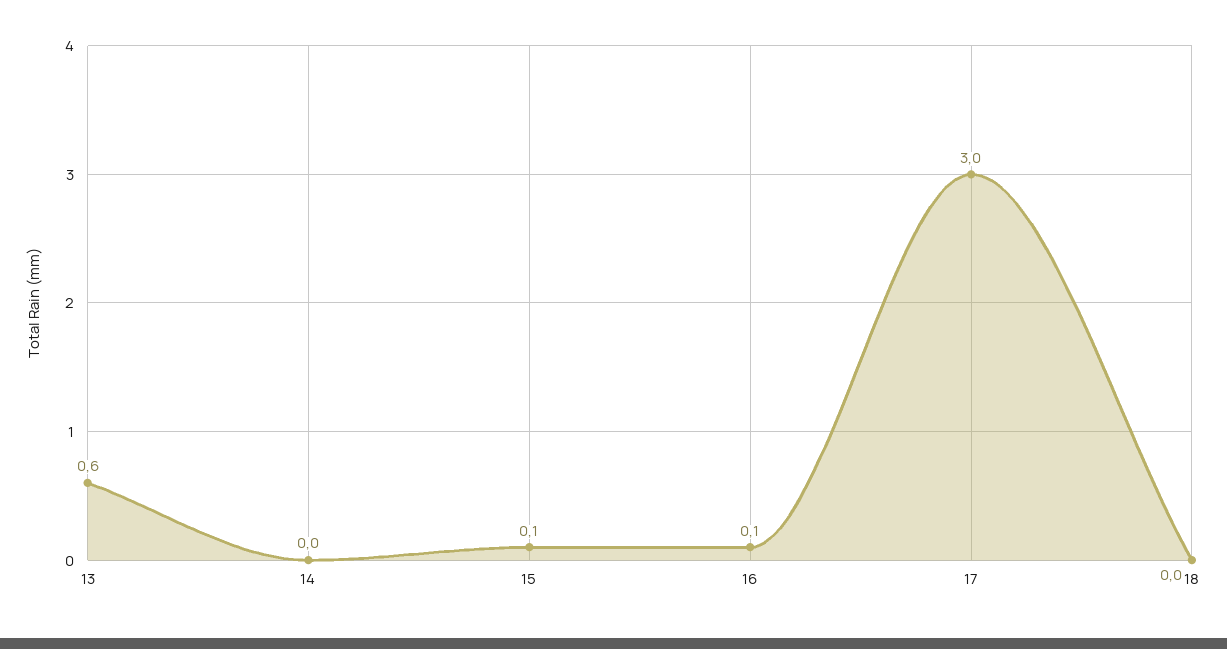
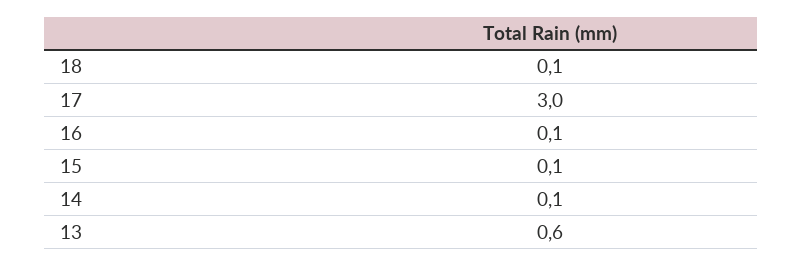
  {
    "13": 0.6,
-   "14": 0,
+   "14": 0.1,
    "15": 0.1,
    "16": 0.1,
    "17": 3,
-   "18": 0
+   "18": 0.1
  }

